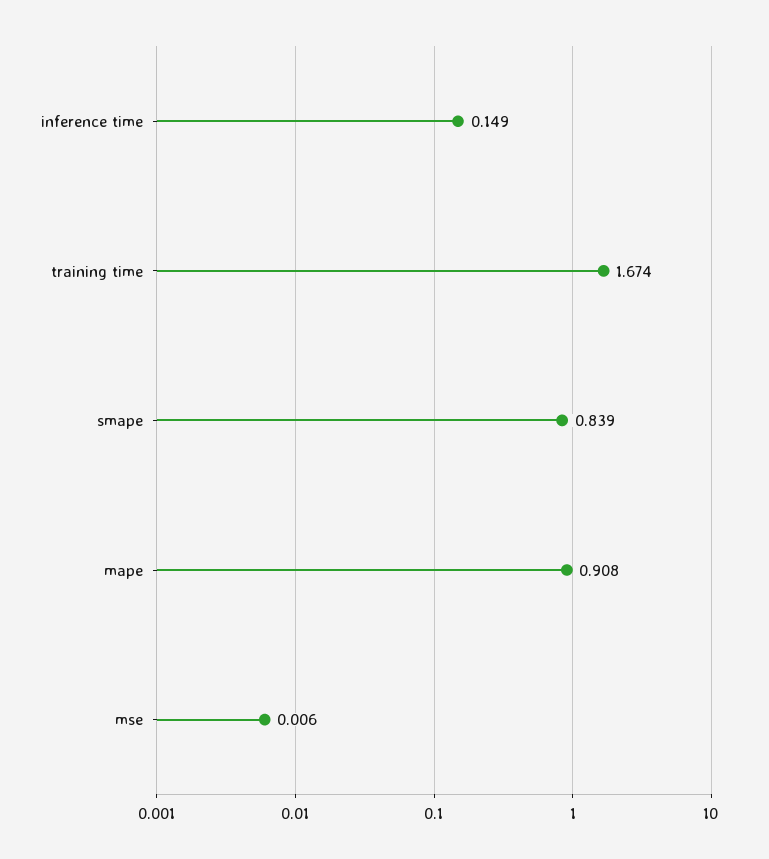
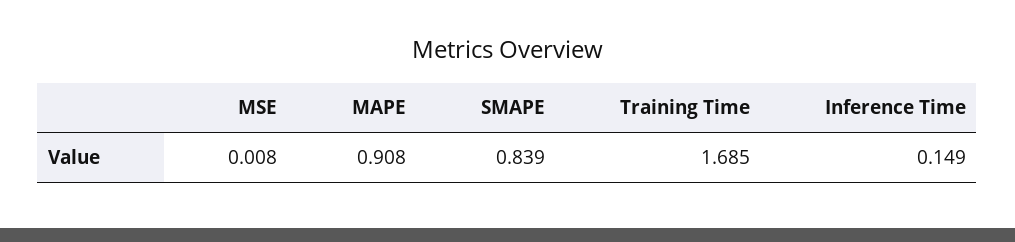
  {
    "inference time": 0.149,
-   "training time": 1.674,
+   "training time": 1.685,
    "smape": 0.839,
    "mape": 0.908,
-   "mse": 0.006
+   "mse": 0.008
  }

